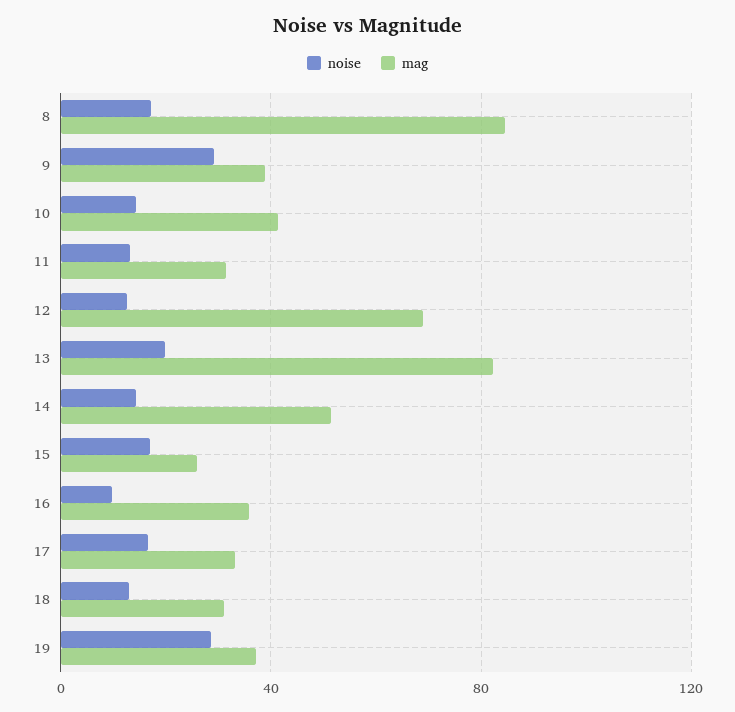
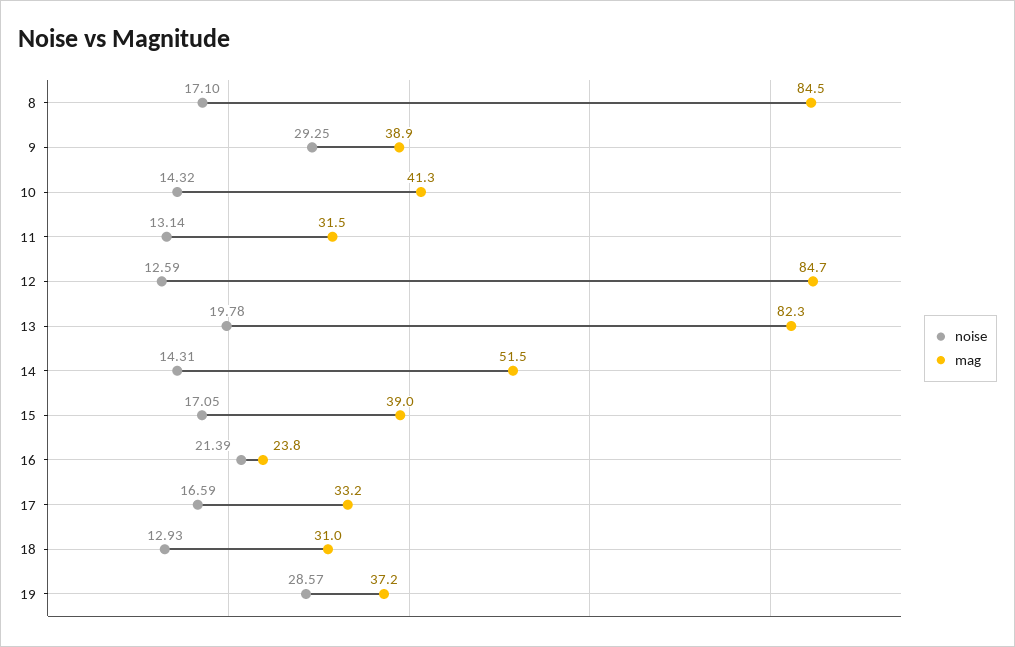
  {
    "noise": {
      "8": 17.1,
      "9": 29.25,
      "10": 14.32,
      "11": 13.14,
      "12": 12.59,
      "13": 19.78,
      "14": 14.31,
      "15": 17.05,
-     "16": 10,
+     "16": 21.39,
      "17": 16.59,
      "18": 12.93,
      "19": 28.57
    },
    "mag": {
      "8": 84.5,
      "9": 38.9,
      "10": 41.3,
      "11": 31.5,
-     "12": 70,
+     "12": 84.7,
      "13": 82.3,
      "14": 51.5,
-     "15": 25,
+     "15": 39,
-     "16": 35,
+     "16": 23.8,
      "17": 33.2,
      "18": 31,
      "19": 37.2
    }
  }

